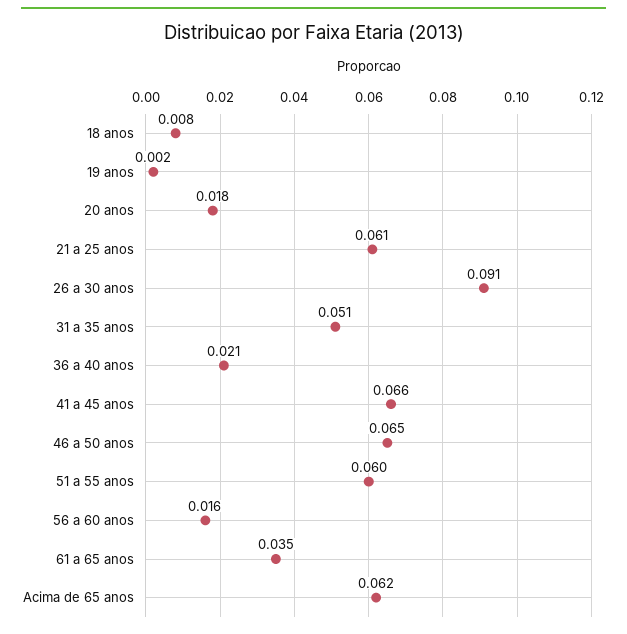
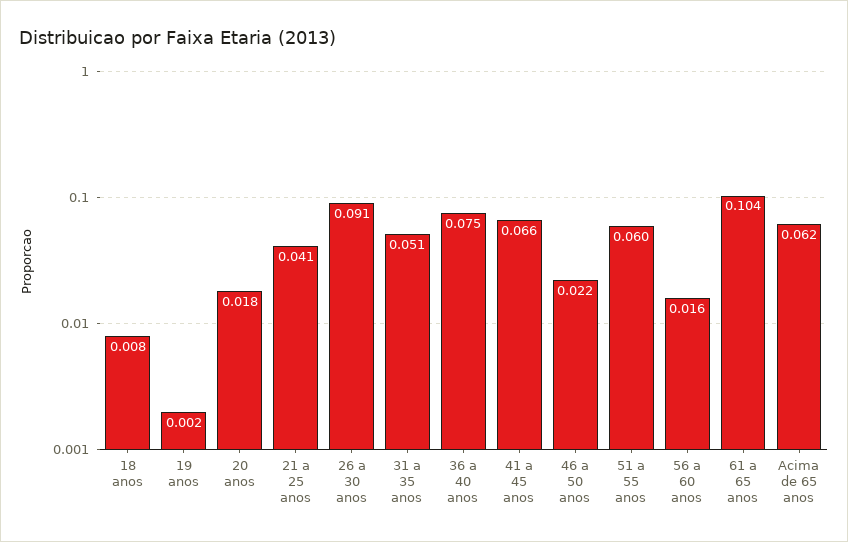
  {
    "18 anos": 0.008,
    "19 anos": 0.002,
    "20 anos": 0.018,
-   "21 a 25 anos": 0.061,
+   "21 a 25 anos": 0.041,
    "26 a 30 anos": 0.091,
    "31 a 35 anos": 0.051,
-   "36 a 40 anos": 0.021,
+   "36 a 40 anos": 0.075,
    "41 a 45 anos": 0.066,
-   "46 a 50 anos": 0.065,
+   "46 a 50 anos": 0.022,
    "51 a 55 anos": 0.06,
    "56 a 60 anos": 0.016,
-   "61 a 65 anos": 0.035,
+   "61 a 65 anos": 0.104,
    "Acima de 65 anos": 0.062
  }

